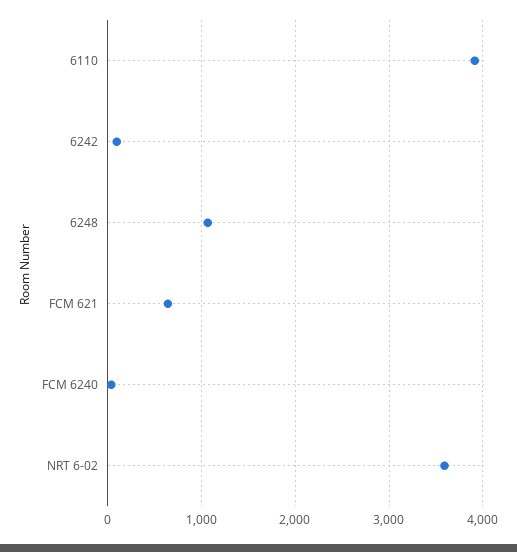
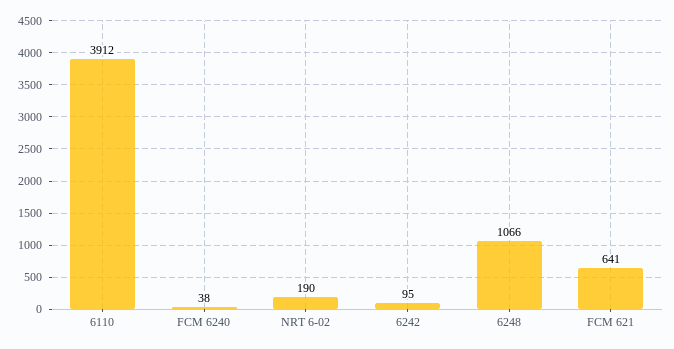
  {
    "6110": 3912,
    "6242": 95,
    "6248": 1066,
    "FCM 621": 641,
    "FCM 6240": 38,
-   "NRT 6-02": 3600
+   "NRT 6-02": 190
  }

